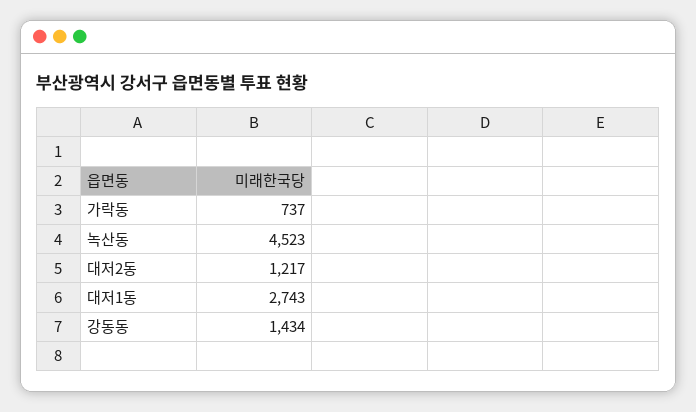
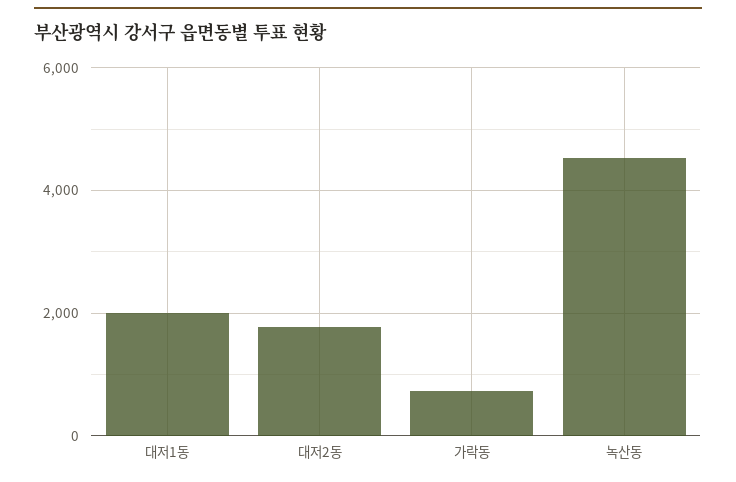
  {
    "가락동": 737,
    "녹산동": 4523,
-   "대저2동": 1217,
+   "대저2동": 1800,
-   "대저1동": 2743,
+   "대저1동": 2000
-   "강동동": 1434
  }

